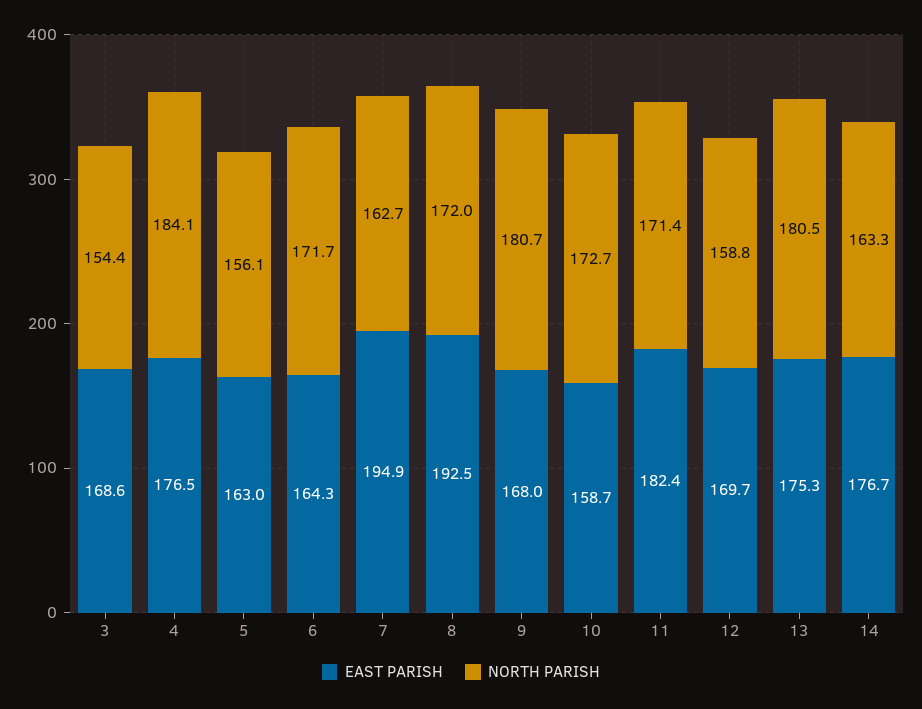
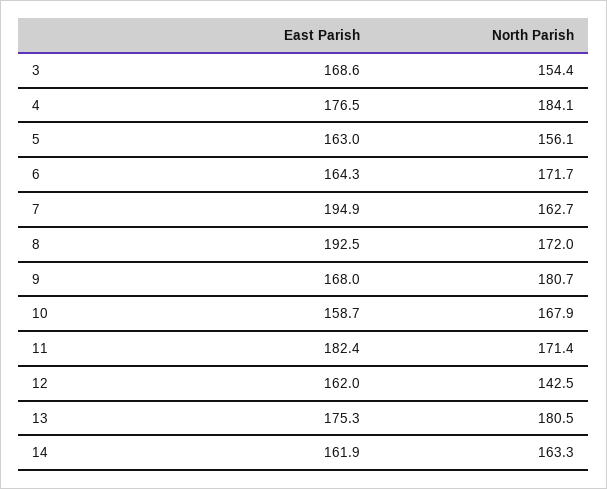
  {
    "EAST PARISH": {
      "3": 168.6,
      "4": 176.5,
      "5": 163,
      "6": 164.3,
      "7": 194.9,
      "8": 192.5,
      "9": 168,
      "10": 158.7,
      "11": 182.4,
-     "12": 169.7,
+     "12": 162,
      "13": 175.3,
-     "14": 176.7
+     "14": 161.9
    },
    "NORTH PARISH": {
      "3": 154.4,
      "4": 184.1,
      "5": 156.1,
      "6": 171.7,
      "7": 162.7,
      "8": 172,
      "9": 180.7,
-     "10": 172.7,
+     "10": 167.9,
      "11": 171.4,
-     "12": 158.8,
+     "12": 142.5,
      "13": 180.5,
      "14": 163.3
    }
  }

